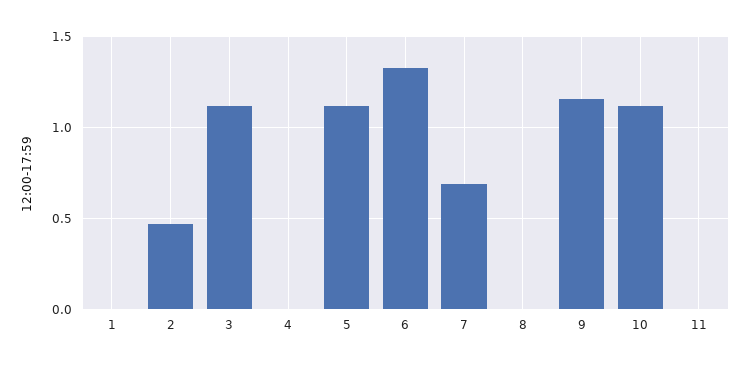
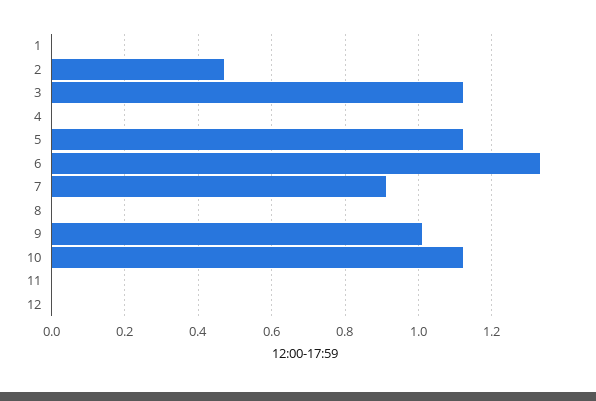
  {
    "1": 0,
    "2": 0.45,
    "3": 1.1,
    "4": 0,
    "5": 1.1,
    "6": 1.35,
-   "7": 0.7,
+   "7": 0.9,
    "8": 0,
-   "9": 1.15,
+   "9": 1,
    "10": 1.1,
-   "11": 0
+   "11": 0,
+   "12": 0
  }

